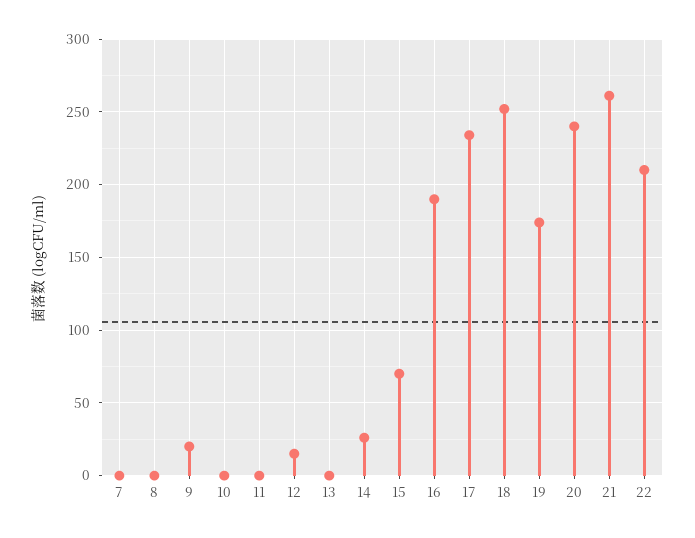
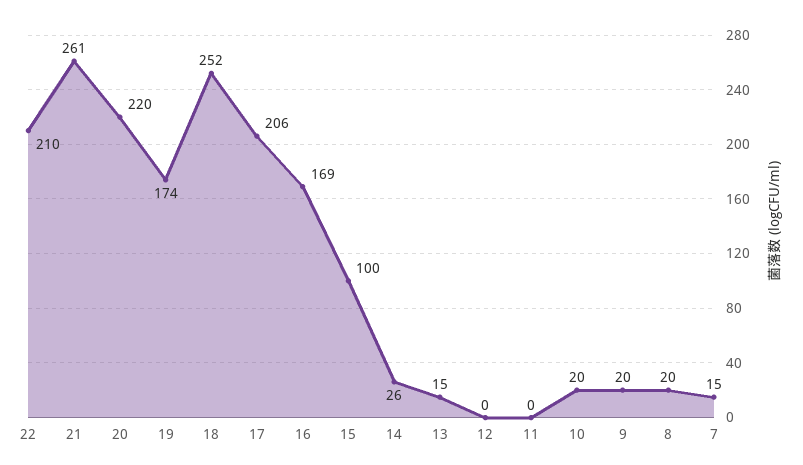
  {
-   "7": 0,
+   "7": 15,
-   "8": 0,
+   "8": 20,
    "9": 20,
-   "10": 0,
+   "10": 20,
    "11": 0,
-   "12": 15,
+   "12": 0,
-   "13": 0,
+   "13": 15,
    "14": 26,
-   "15": 70,
+   "15": 100,
-   "16": 190,
+   "16": 169,
-   "17": 235,
+   "17": 206,
    "18": 252,
    "19": 174,
-   "20": 240,
+   "20": 220,
    "21": 261,
    "22": 210
  }

